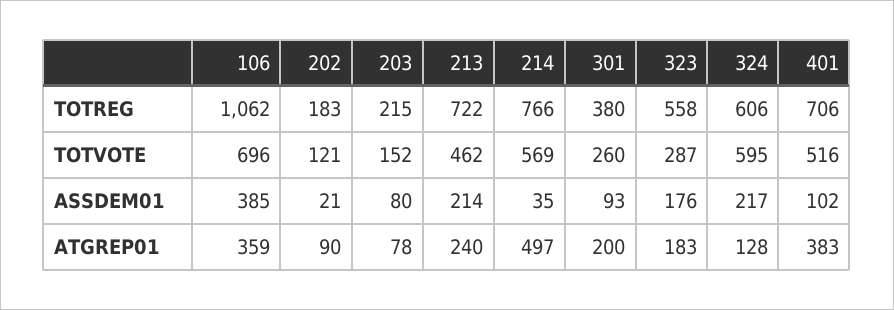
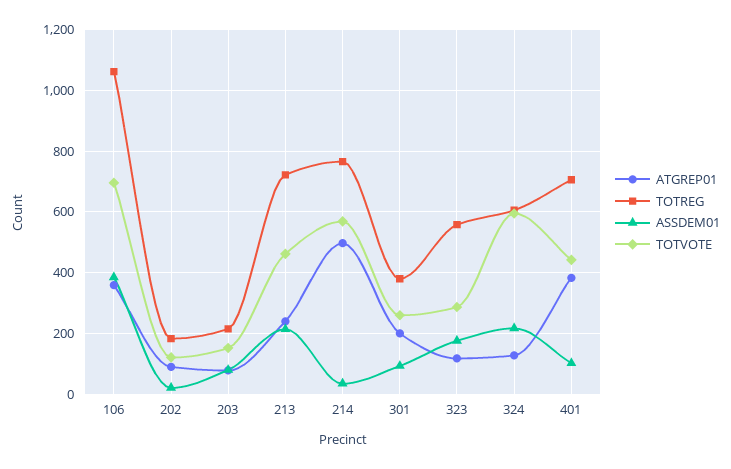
  {
    "TOTREG": {
      "106": 1062,
      "202": 183,
      "203": 215,
      "213": 722,
      "214": 766,
      "301": 380,
      "323": 558,
      "324": 606,
      "401": 706
    },
    "TOTVOTE": {
      "106": 696,
      "202": 121,
      "203": 152,
      "213": 462,
      "214": 569,
      "301": 260,
      "323": 287,
      "324": 595,
-     "401": 516
+     "401": 440
    },
    "ASSDEM01": {
      "106": 385,
      "202": 21,
      "203": 80,
      "213": 214,
      "214": 35,
      "301": 93,
      "323": 176,
      "324": 217,
      "401": 102
    },
    "ATGREP01": {
      "106": 359,
      "202": 90,
      "203": 78,
      "213": 240,
      "214": 497,
      "301": 200,
-     "323": 183,
+     "323": 120,
      "324": 128,
      "401": 383
    }
  }

